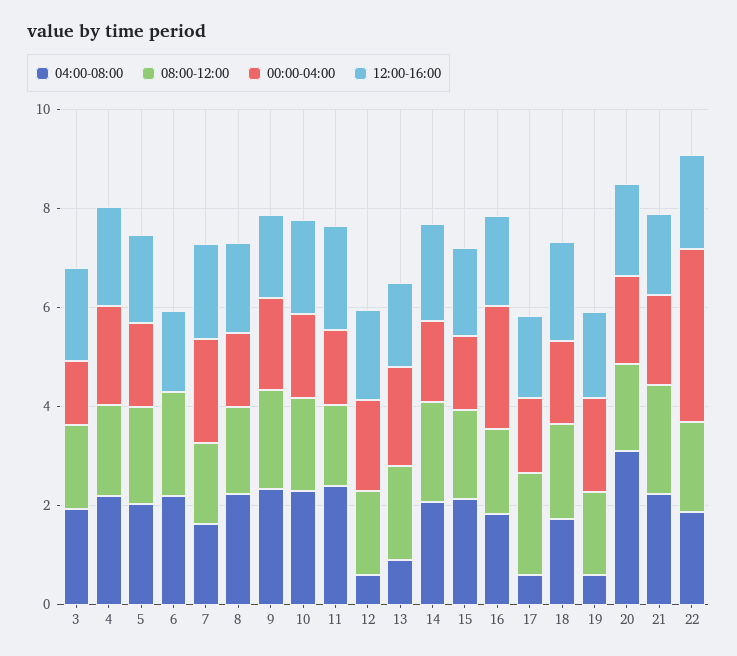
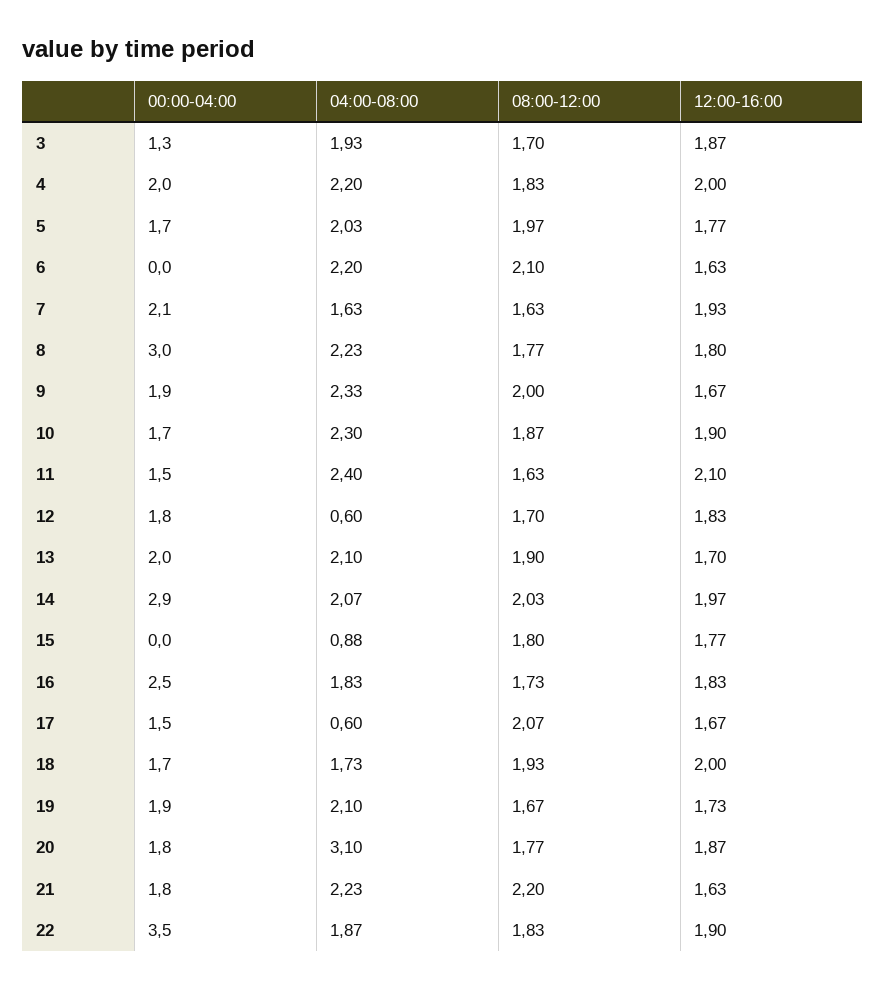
  {
    "04:00-08:00": {
      "3": 1.93,
      "4": 2.2,
      "5": 2.03,
      "6": 2.2,
      "7": 1.63,
      "8": 2.23,
      "9": 2.33,
      "10": 2.3,
      "11": 2.4,
      "12": 0.6,
-     "13": 1,
+     "13": 2.1,
      "14": 2.07,
-     "15": 2,
+     "15": 0.88,
      "16": 1.83,
      "17": 0.6,
      "18": 1.73,
-     "19": 0.5,
+     "19": 2.1,
      "20": 3.1,
      "21": 2.23,
      "22": 1.87
    },
    "08:00-12:00": {
      "3": 1.7,
      "4": 1.83,
      "5": 1.97,
      "6": 2.1,
      "7": 1.63,
      "8": 1.77,
      "9": 2,
      "10": 1.87,
      "11": 1.63,
      "12": 1.7,
      "13": 1.9,
      "14": 2.03,
      "15": 1.8,
      "16": 1.73,
      "17": 2.07,
      "18": 1.93,
      "19": 1.67,
      "20": 1.77,
      "21": 2.2,
      "22": 1.83
    },
    "00:00-04:00": {
      "3": 1.3,
      "4": 2,
      "5": 1.7,
      "6": 0,
      "7": 2.1,
-     "8": 1.5,
+     "8": 3,
      "9": 1.9,
      "10": 1.7,
      "11": 1.5,
      "12": 1.8,
      "13": 2,
-     "14": 1.5,
+     "14": 2.9,
-     "15": 1.5,
+     "15": 0,
      "16": 2.5,
      "17": 1.5,
      "18": 1.7,
      "19": 1.9,
      "20": 1.8,
      "21": 1.8,
      "22": 3.5
    },
    "12:00-16:00": {
      "3": 1.87,
      "4": 2,
      "5": 1.77,
      "6": 1.63,
      "7": 1.93,
      "8": 1.8,
      "9": 1.67,
      "10": 1.9,
      "11": 2.1,
      "12": 1.83,
      "13": 1.7,
      "14": 1.97,
      "15": 1.77,
      "16": 1.83,
      "17": 1.67,
      "18": 2,
      "19": 1.73,
      "20": 1.87,
      "21": 1.63,
      "22": 1.9
    }
  }

